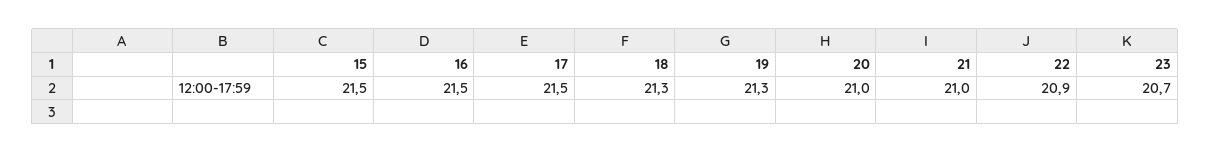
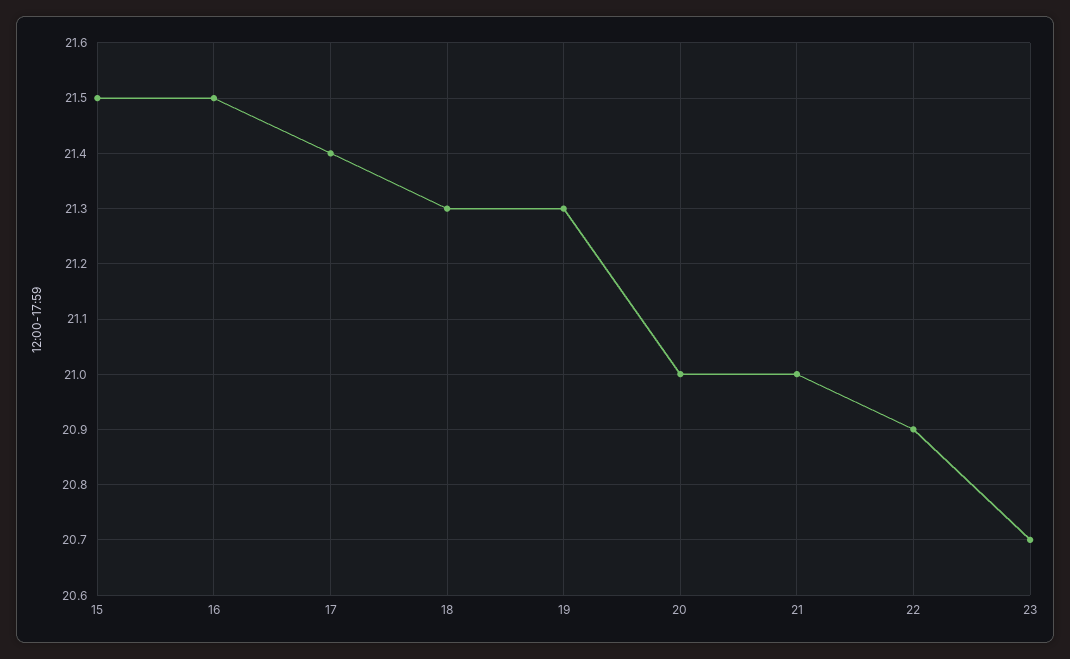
  {
    "15": 21.5,
    "16": 21.5,
-   "17": 21.5,
+   "17": 21.4,
    "18": 21.3,
    "19": 21.3,
    "20": 21,
    "21": 21,
    "22": 20.9,
    "23": 20.7
  }

